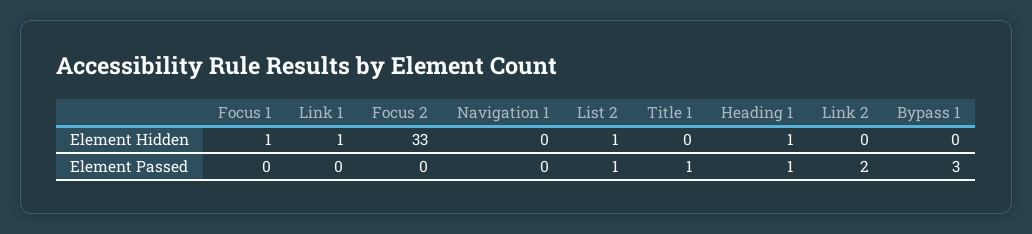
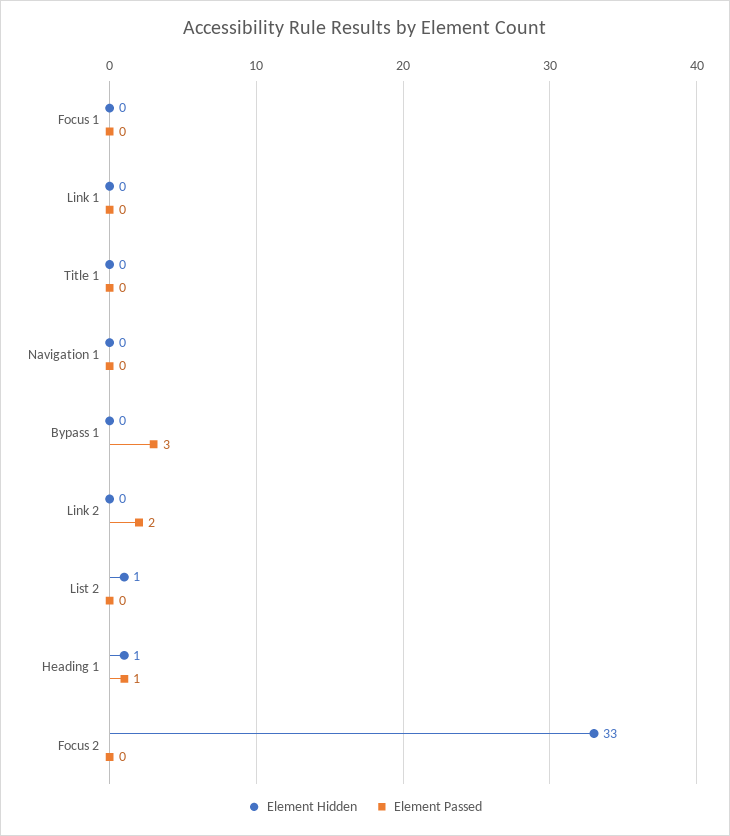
  {
    "Element Hidden": {
-     "Focus 1": 1,
+     "Focus 1": 0,
-     "Link 1": 1,
+     "Link 1": 0,
      "Focus 2": 33,
      "Navigation 1": 0,
      "List 2": 1,
      "Title 1": 0,
      "Heading 1": 1,
      "Link 2": 0,
      "Bypass 1": 0
    },
    "Element Passed": {
      "Focus 1": 0,
      "Link 1": 0,
      "Focus 2": 0,
      "Navigation 1": 0,
-     "List 2": 1,
+     "List 2": 0,
-     "Title 1": 1,
+     "Title 1": 0,
      "Heading 1": 1,
      "Link 2": 2,
      "Bypass 1": 3
    }
  }

